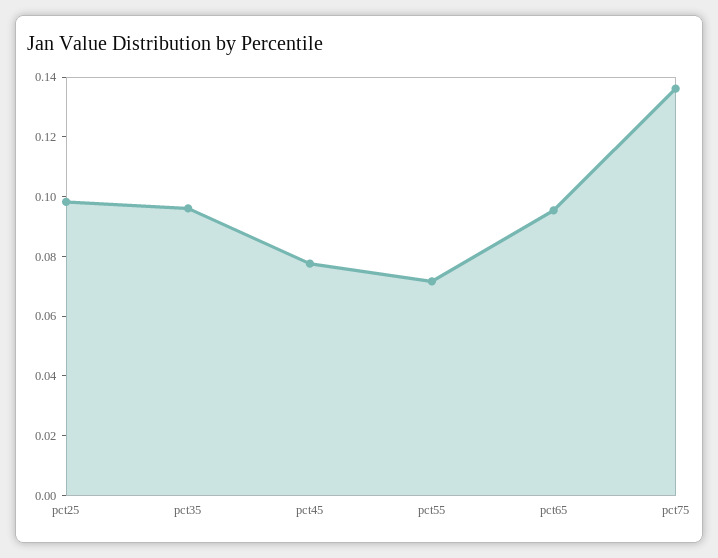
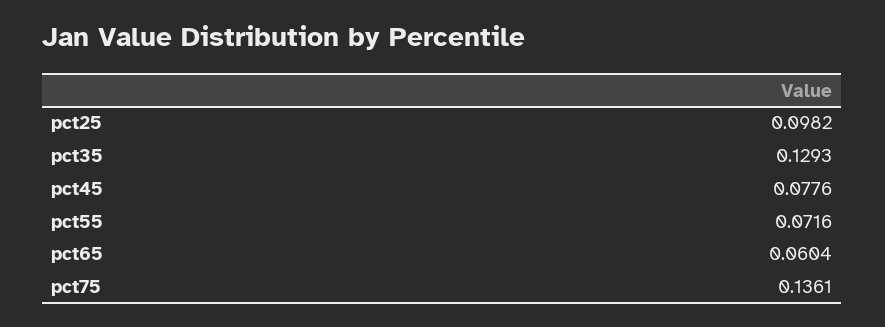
  {
    "pct25": 0.0982,
-   "pct35": 0.095,
+   "pct35": 0.1293,
    "pct45": 0.0776,
    "pct55": 0.0716,
-   "pct65": 0.095,
+   "pct65": 0.0604,
    "pct75": 0.1361
  }

